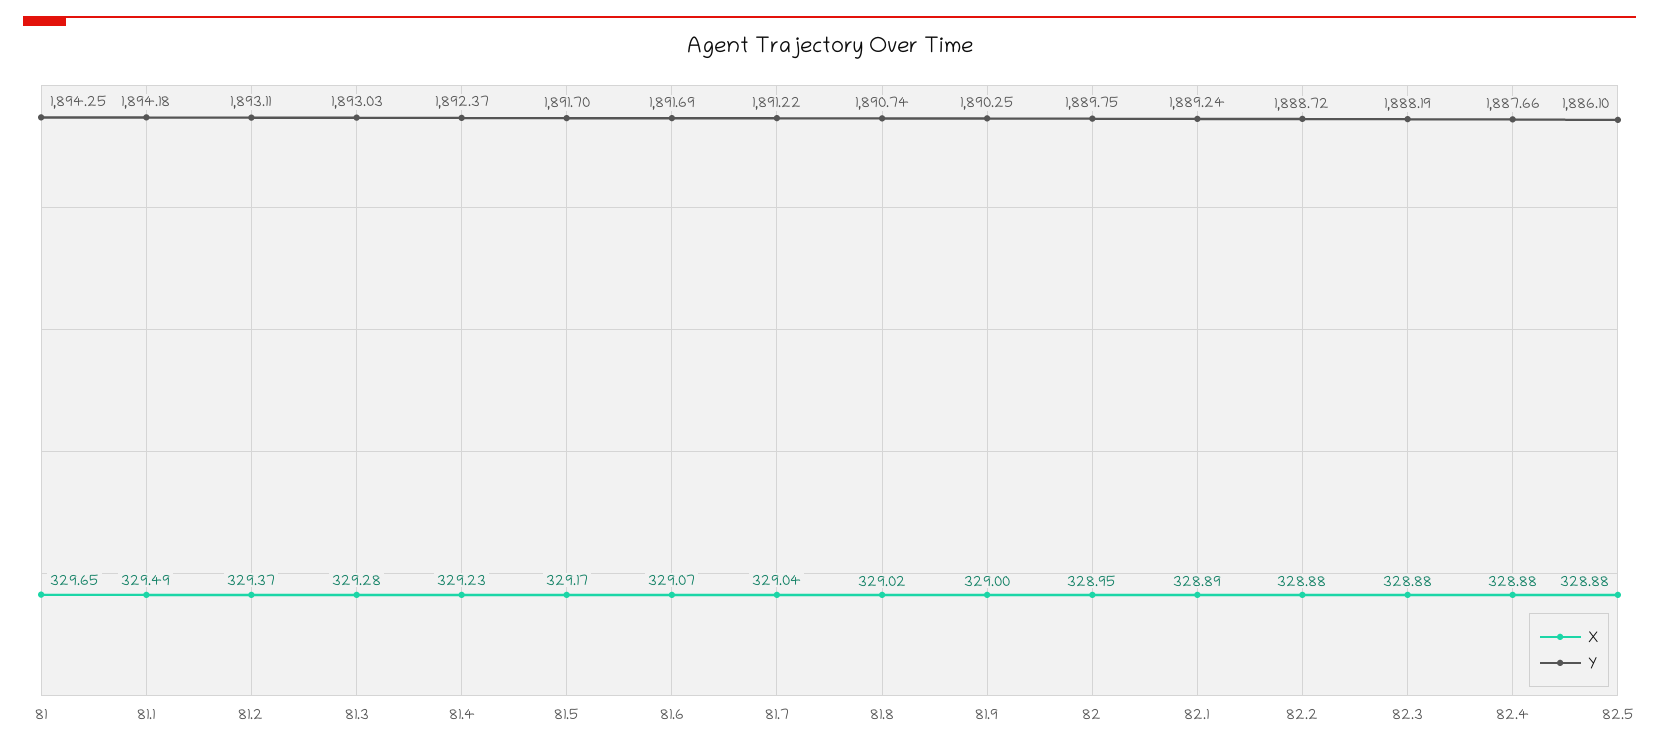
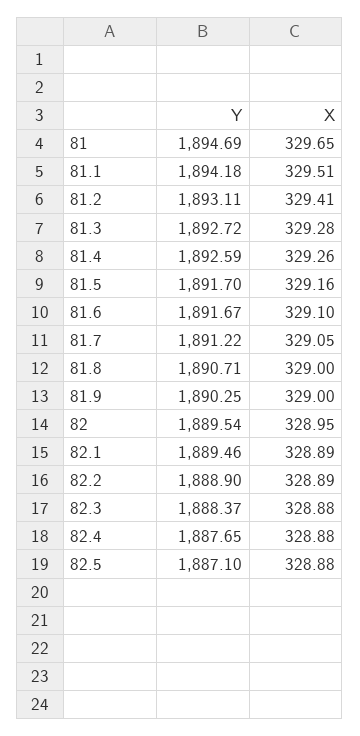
  {
    "X": {
      "81": 329.65,
-     "81.1": 329.49,
+     "81.1": 329.51,
-     "81.2": 329.37,
+     "81.2": 329.41,
      "81.3": 329.28,
-     "81.4": 329.23,
+     "81.4": 329.26,
-     "81.5": 329.17,
+     "81.5": 329.16,
-     "81.6": 329.07,
+     "81.6": 329.1,
-     "81.7": 329.04,
+     "81.7": 329.05,
-     "81.8": 329.02,
+     "81.8": 329,
      "81.9": 329,
      "82": 328.95,
      "82.1": 328.89,
-     "82.2": 328.88,
+     "82.2": 328.89,
      "82.3": 328.88,
      "82.4": 328.88,
      "82.5": 328.88
    },
    "Y": {
-     "81": 1894.25,
+     "81": 1894.69,
      "81.1": 1894.18,
      "81.2": 1893.11,
-     "81.3": 1893.03,
+     "81.3": 1892.72,
-     "81.4": 1892.37,
+     "81.4": 1892.59,
      "81.5": 1891.7,
-     "81.6": 1891.69,
+     "81.6": 1891.67,
      "81.7": 1891.22,
-     "81.8": 1890.74,
+     "81.8": 1890.71,
      "81.9": 1890.25,
-     "82": 1889.75,
+     "82": 1889.54,
-     "82.1": 1889.24,
+     "82.1": 1889.46,
-     "82.2": 1888.72,
+     "82.2": 1888.9,
-     "82.3": 1888.19,
+     "82.3": 1888.37,
-     "82.4": 1887.66,
+     "82.4": 1887.65,
-     "82.5": 1886.1
+     "82.5": 1887.1
    }
  }

